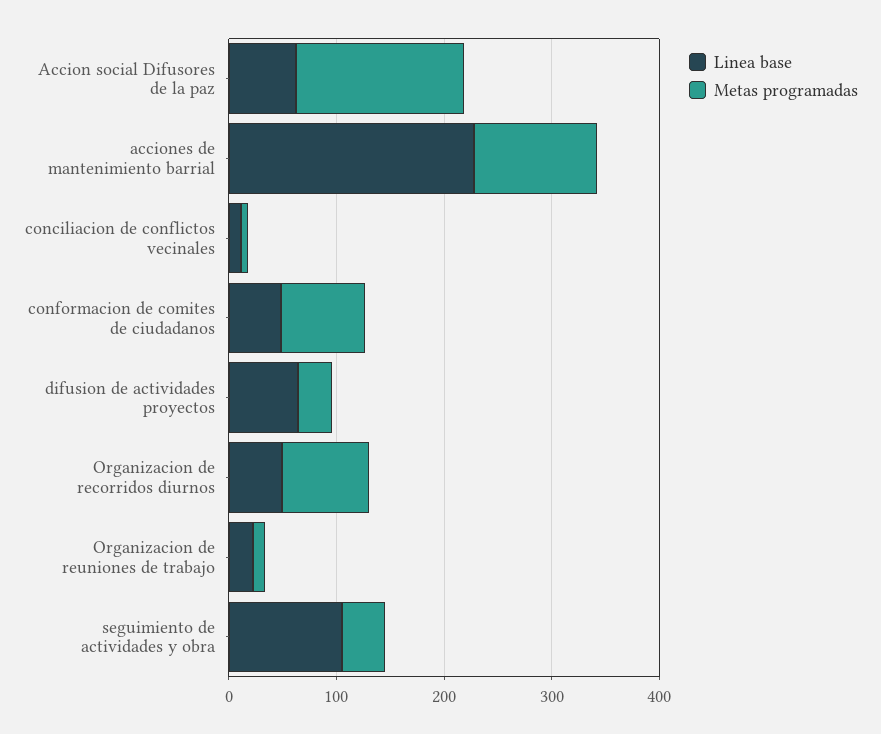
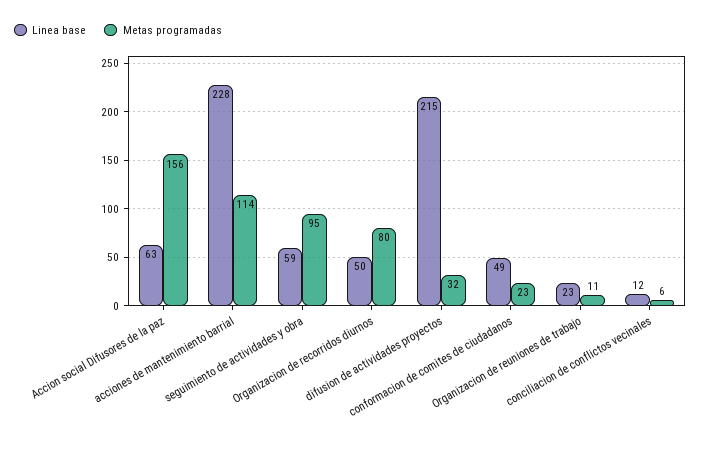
  {
    "Linea base": {
      "Accion social Difusores de la paz": 63,
      "acciones de mantenimiento barrial": 228,
      "conciliacion de conflictos vecinales": 12,
      "conformacion de comites de ciudadanos": 49,
-     "difusion de actividades proyectos": 60,
+     "difusion de actividades proyectos": 215,
      "Organizacion de recorridos diurnos": 50,
      "Organizacion de reuniones de trabajo": 23,
-     "seguimiento de actividades y obra": 100
+     "seguimiento de actividades y obra": 59
    },
    "Metas programadas": {
      "Accion social Difusores de la paz": 156,
      "acciones de mantenimiento barrial": 114,
      "conciliacion de conflictos vecinales": 6,
-     "conformacion de comites de ciudadanos": 80,
+     "conformacion de comites de ciudadanos": 23,
      "difusion de actividades proyectos": 32,
      "Organizacion de recorridos diurnos": 80,
      "Organizacion de reuniones de trabajo": 11,
-     "seguimiento de actividades y obra": 40
+     "seguimiento de actividades y obra": 95
    }
  }

